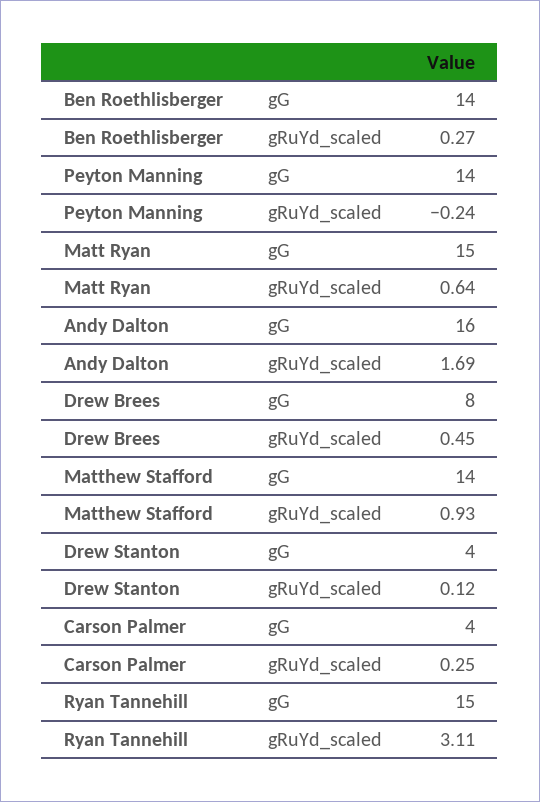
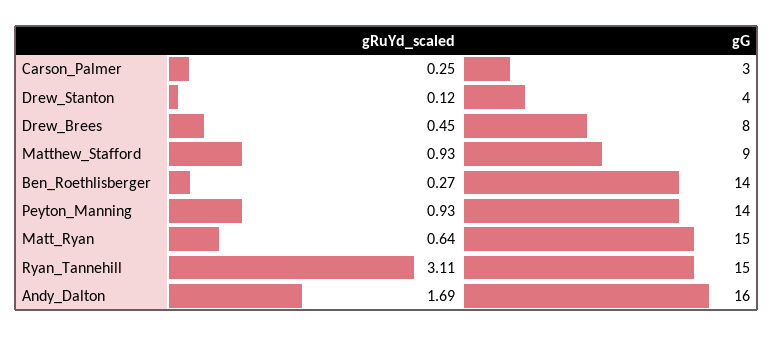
  {
    "Ben Roethlisberger": {
      "gG": 14,
      "gRuYd_scaled": 0.27
    },
    "Peyton Manning": {
      "gG": 14,
-     "gRuYd_scaled": -0.24
+     "gRuYd_scaled": 0.93
    },
    "Matt Ryan": {
      "gG": 15,
      "gRuYd_scaled": 0.64
    },
    "Andy Dalton": {
      "gG": 16,
      "gRuYd_scaled": 1.69
    },
    "Drew Brees": {
      "gG": 8,
      "gRuYd_scaled": 0.45
    },
    "Matthew Stafford": {
-     "gG": 14,
+     "gG": 9,
      "gRuYd_scaled": 0.93
    },
    "Drew Stanton": {
      "gG": 4,
      "gRuYd_scaled": 0.12
    },
    "Carson Palmer": {
-     "gG": 4,
+     "gG": 3,
      "gRuYd_scaled": 0.25
    },
    "Ryan Tannehill": {
      "gG": 15,
      "gRuYd_scaled": 3.11
    }
  }

